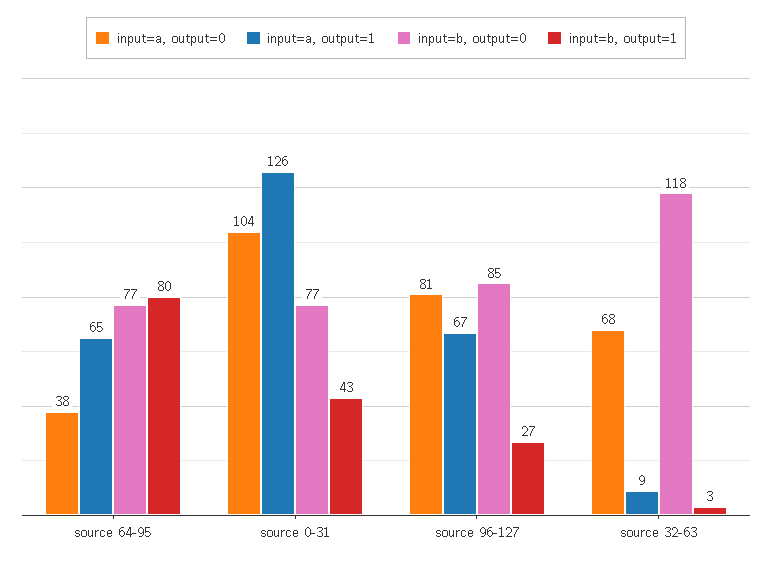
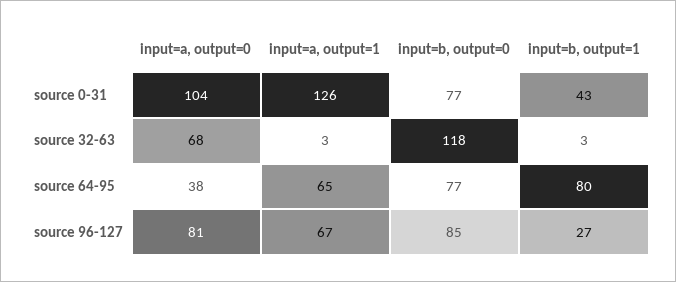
  {
    "input=a, output=0": {
      "source 64-95": 38,
      "source 0-31": 104,
      "source 96-127": 81,
      "source 32-63": 68
    },
    "input=a, output=1": {
      "source 64-95": 65,
      "source 0-31": 126,
      "source 96-127": 67,
-     "source 32-63": 9
+     "source 32-63": 3
    },
    "input=b, output=0": {
      "source 64-95": 77,
      "source 0-31": 77,
      "source 96-127": 85,
      "source 32-63": 118
    },
    "input=b, output=1": {
      "source 64-95": 80,
      "source 0-31": 43,
      "source 96-127": 27,
      "source 32-63": 3
    }
  }

